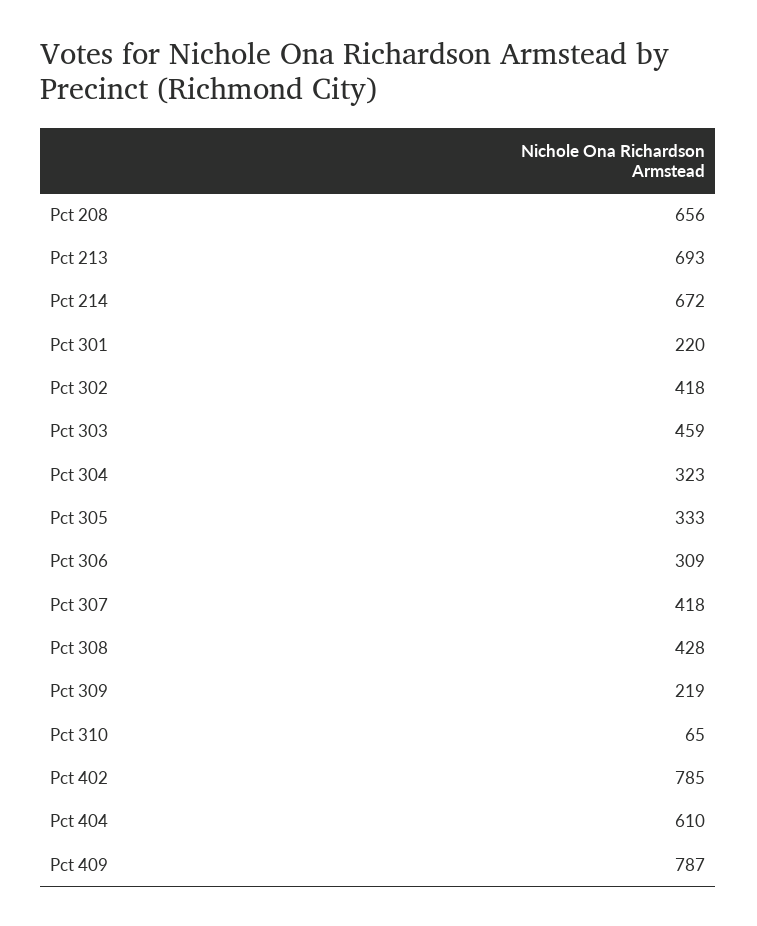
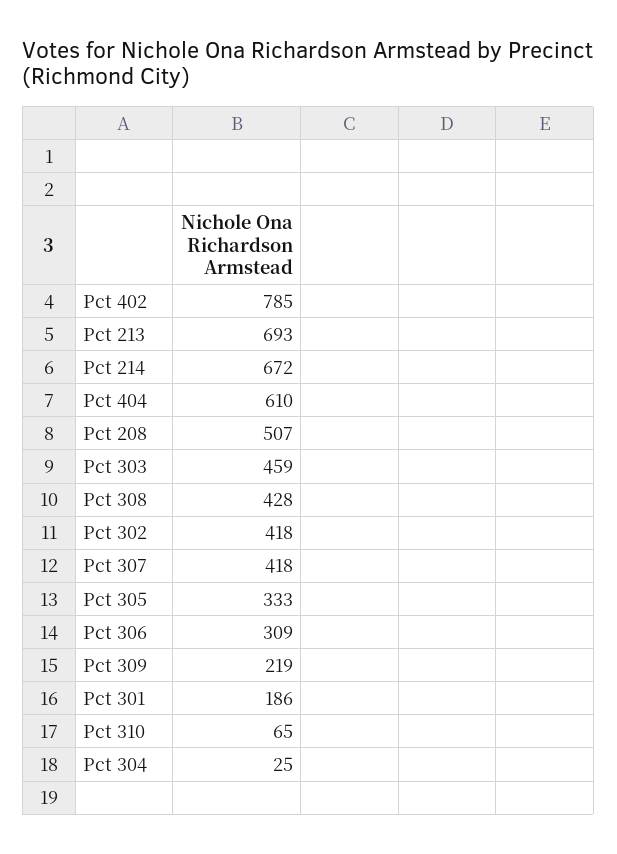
  {
-   "Pct 208": 656,
+   "Pct 208": 507,
    "Pct 213": 693,
    "Pct 214": 672,
-   "Pct 301": 220,
+   "Pct 301": 186,
    "Pct 302": 418,
    "Pct 303": 459,
-   "Pct 304": 323,
+   "Pct 304": 25,
    "Pct 305": 333,
    "Pct 306": 309,
    "Pct 307": 418,
    "Pct 308": 428,
    "Pct 309": 219,
    "Pct 310": 65,
    "Pct 402": 785,
-   "Pct 404": 610,
+   "Pct 404": 610
-   "Pct 409": 787
  }

